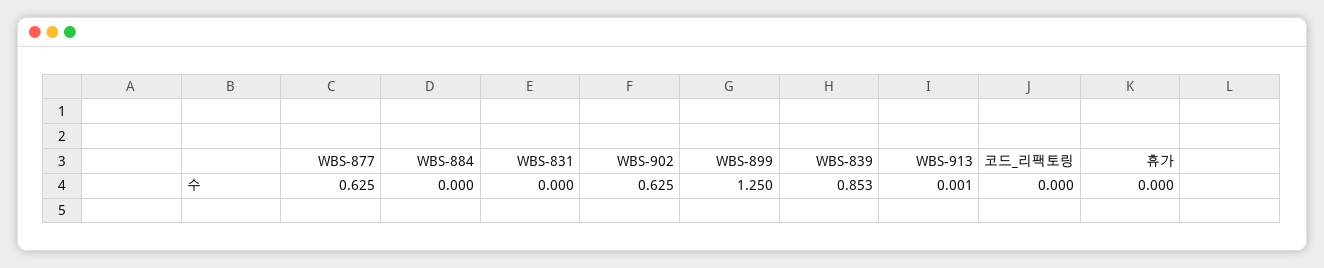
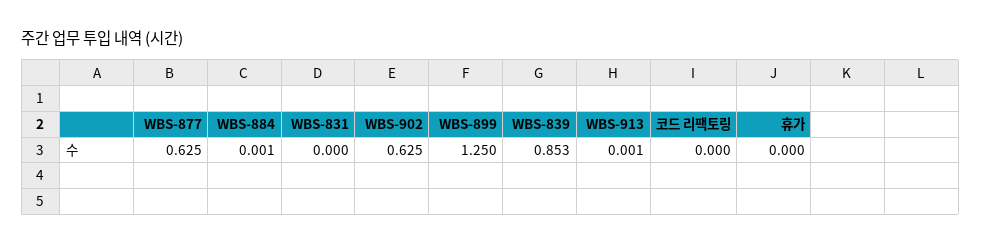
  {
    "WBS-877": 0.625,
-   "WBS-884": 0,
+   "WBS-884": 0.001,
    "WBS-831": 0,
    "WBS-902": 0.625,
    "WBS-899": 1.25,
    "WBS-839": 0.853,
    "WBS-913": 0.001,
    "코드_리팩토링": 0,
    "휴가": 0
  }

